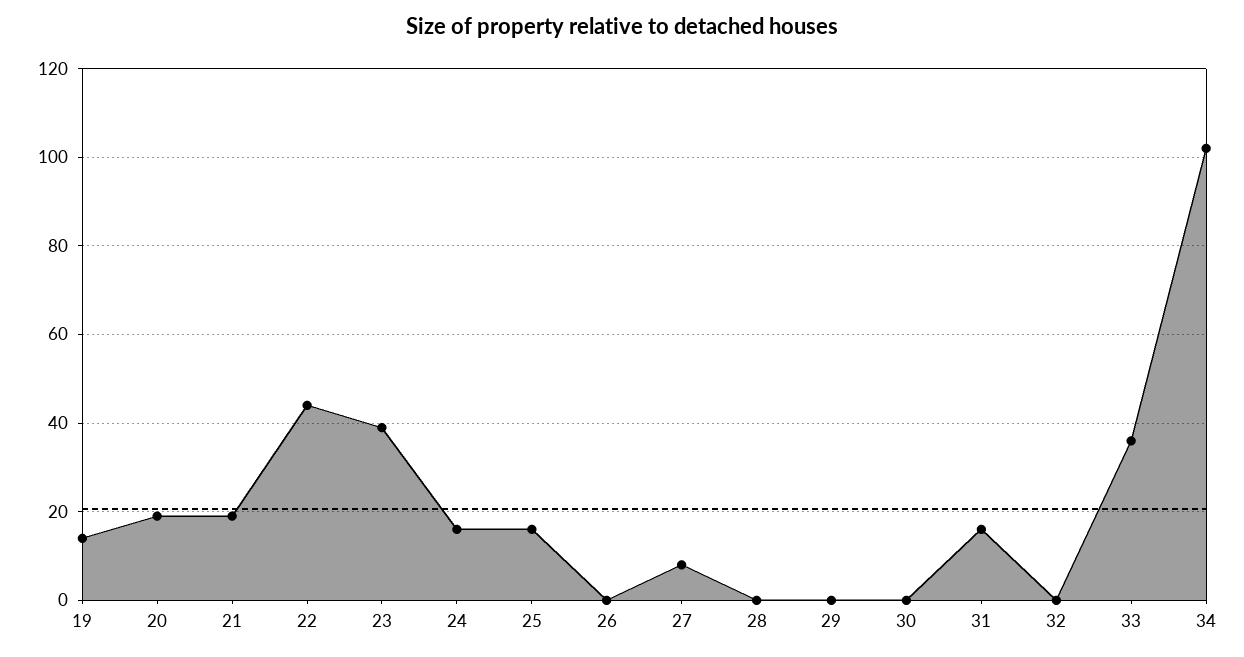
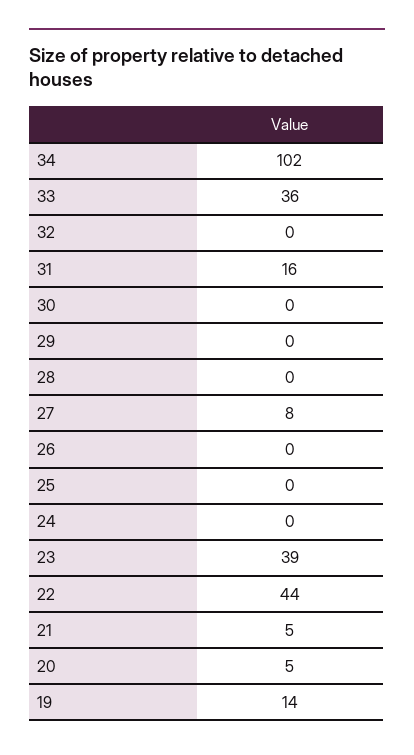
  {
    "19": 14,
-   "20": 20,
+   "20": 5,
-   "21": 20,
+   "21": 5,
    "22": 44,
    "23": 39,
-   "24": 15,
+   "24": 0,
-   "25": 15,
+   "25": 0,
    "26": 0,
    "27": 8,
    "28": 0,
    "29": 0,
    "30": 0,
    "31": 16,
    "32": 0,
    "33": 36,
    "34": 102
  }

